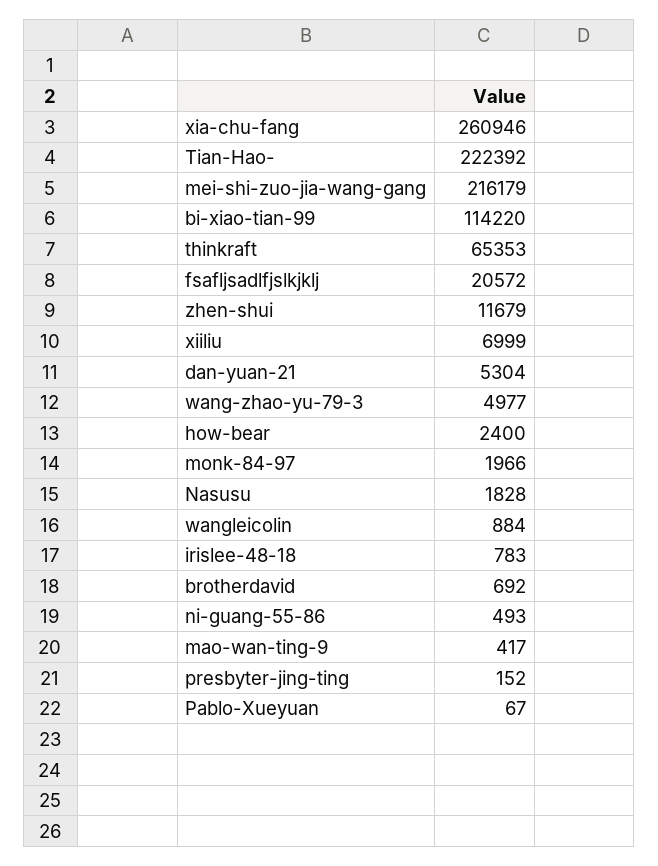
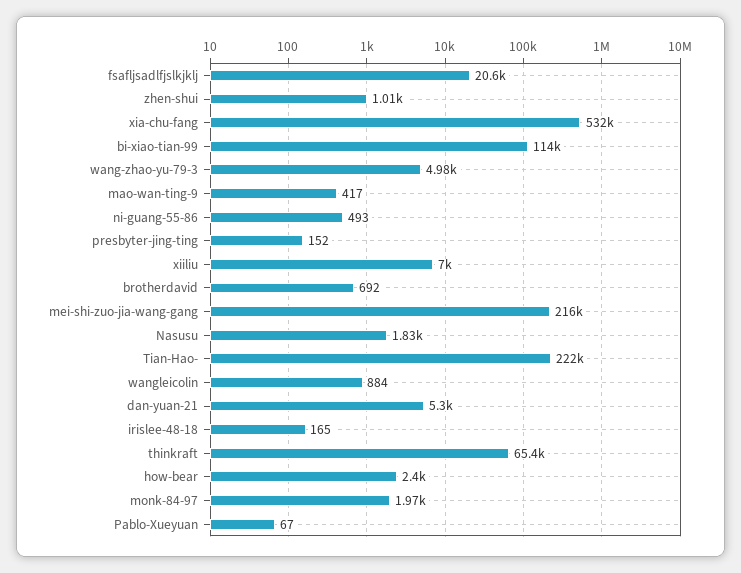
  {
-   "xia-chu-fang": 260946,
+   "xia-chu-fang": 532000,
    "Tian-Hao-": 222392,
    "mei-shi-zuo-jia-wang-gang": 216179,
    "bi-xiao-tian-99": 114220,
    "thinkraft": 65353,
    "fsafljsadlfjslkjklj": 20572,
-   "zhen-shui": 11679,
+   "zhen-shui": 1010,
    "xiiliu": 6999,
    "dan-yuan-21": 5304,
    "wang-zhao-yu-79-3": 4977,
    "how-bear": 2400,
    "monk-84-97": 1966,
    "Nasusu": 1828,
    "wangleicolin": 884,
-   "irislee-48-18": 783,
+   "irislee-48-18": 165,
    "brotherdavid": 692,
    "ni-guang-55-86": 493,
    "mao-wan-ting-9": 417,
    "presbyter-jing-ting": 152,
    "Pablo-Xueyuan": 67
  }

